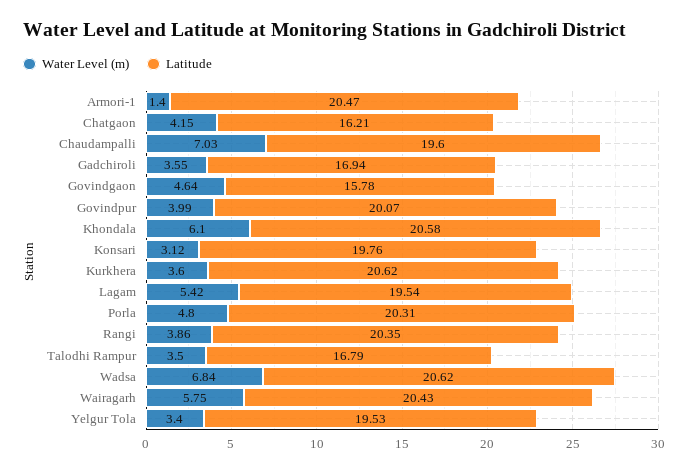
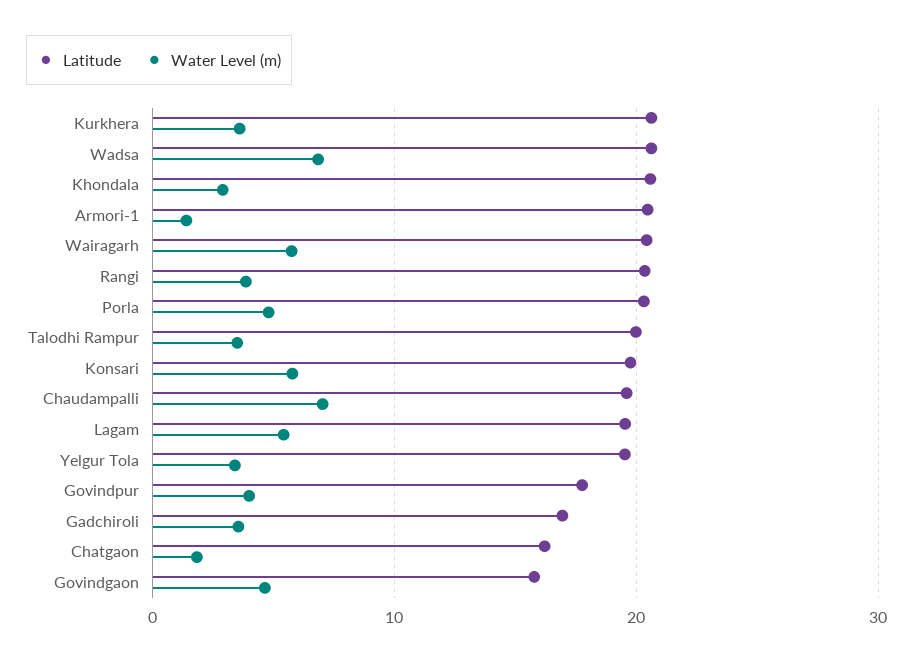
  {
    "Water Level (m)": {
      "Armori-1": 1.4,
-     "Chatgaon": 4.15,
+     "Chatgaon": 2,
      "Chaudampalli": 7.03,
      "Gadchiroli": 3.55,
      "Govindgaon": 4.64,
      "Govindpur": 3.99,
-     "Khondala": 6.1,
+     "Khondala": 3,
-     "Konsari": 3.12,
+     "Konsari": 6,
      "Kurkhera": 3.6,
      "Lagam": 5.42,
      "Porla": 4.8,
      "Rangi": 3.86,
      "Talodhi Rampur": 3.5,
      "Wadsa": 6.84,
      "Wairagarh": 5.75,
      "Yelgur Tola": 3.4
    },
    "Latitude": {
      "Armori-1": 20.47,
      "Chatgaon": 16.21,
      "Chaudampalli": 19.6,
      "Gadchiroli": 16.94,
      "Govindgaon": 15.78,
-     "Govindpur": 20.07,
+     "Govindpur": 18,
      "Khondala": 20.58,
      "Konsari": 19.76,
      "Kurkhera": 20.62,
      "Lagam": 19.54,
      "Porla": 20.31,
      "Rangi": 20.35,
-     "Talodhi Rampur": 16.79,
+     "Talodhi Rampur": 20,
      "Wadsa": 20.62,
      "Wairagarh": 20.43,
      "Yelgur Tola": 19.53
    }
  }

